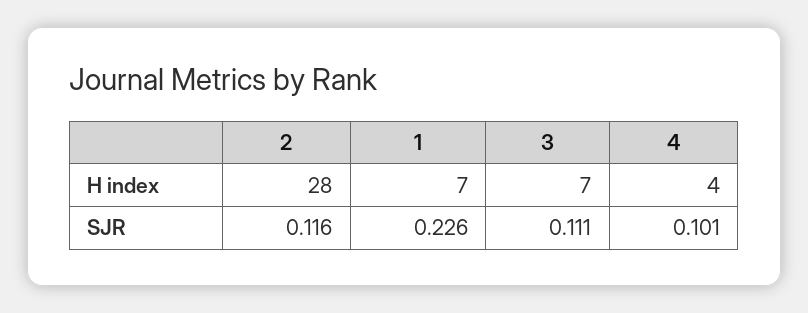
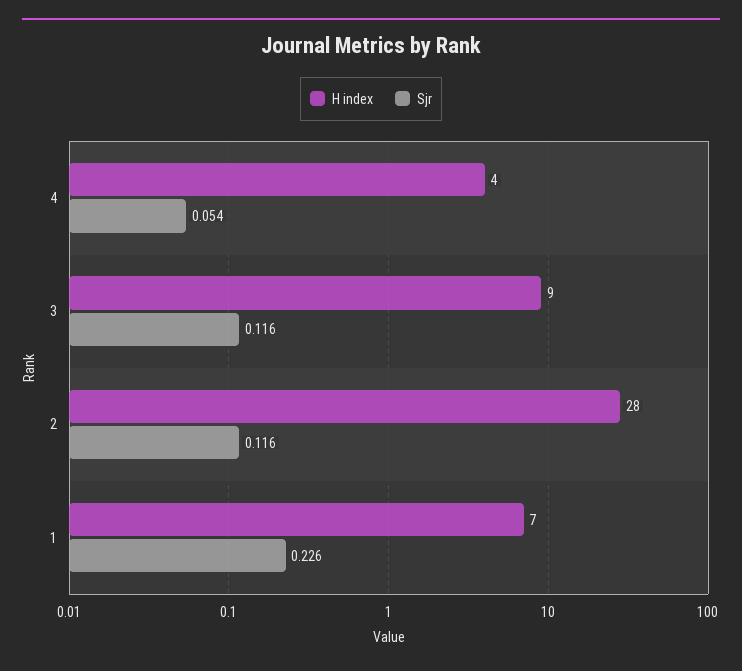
  {
    "H index": {
      "2": 28,
      "1": 7,
-     "3": 7,
+     "3": 9,
      "4": 4
    },
    "SJR": {
      "2": 0.116,
      "1": 0.226,
-     "3": 0.111,
+     "3": 0.116,
-     "4": 0.101
+     "4": 0.054
    }
  }

